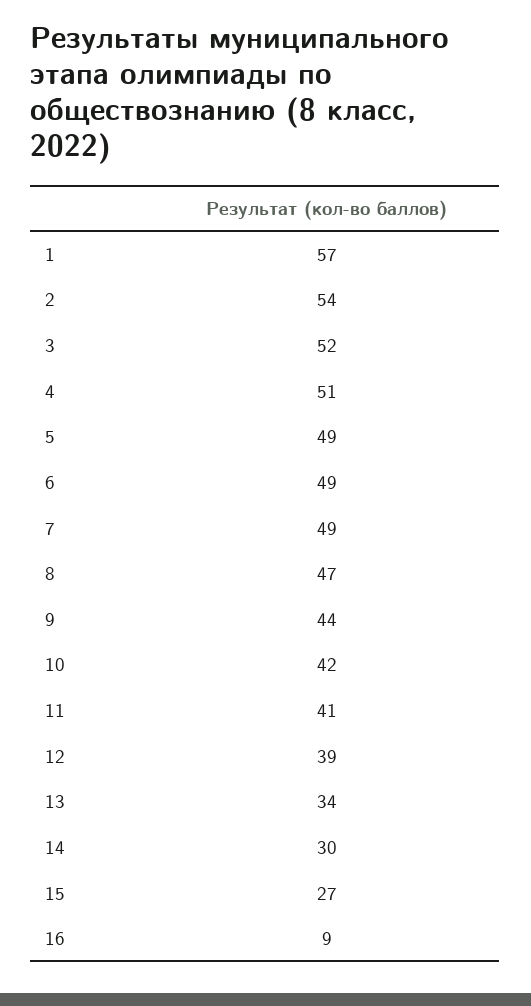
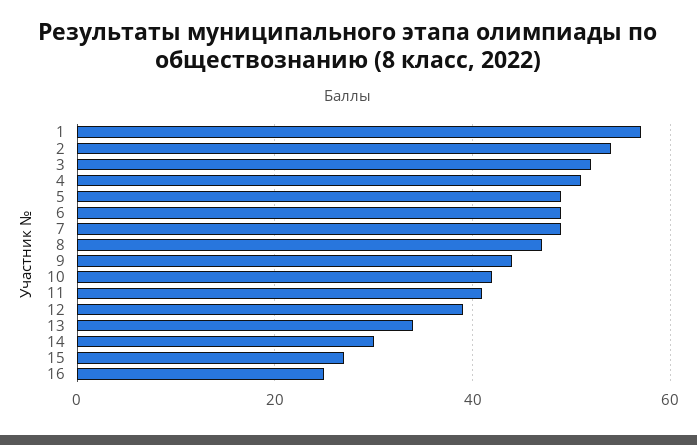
  {
    "1": 57,
    "2": 54,
    "3": 52,
    "4": 51,
    "5": 49,
    "6": 49,
    "7": 49,
    "8": 47,
    "9": 44,
    "10": 42,
    "11": 41,
    "12": 39,
    "13": 34,
    "14": 30,
    "15": 27,
-   "16": 9
+   "16": 25
  }

